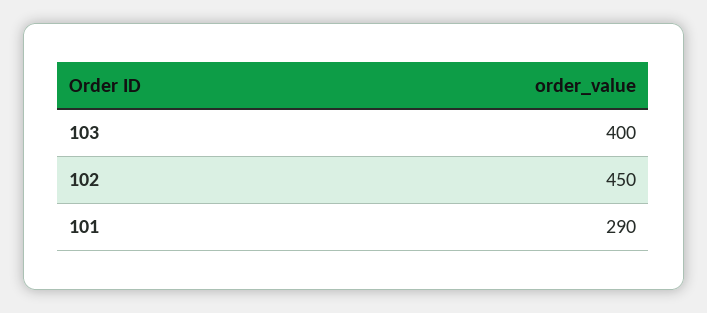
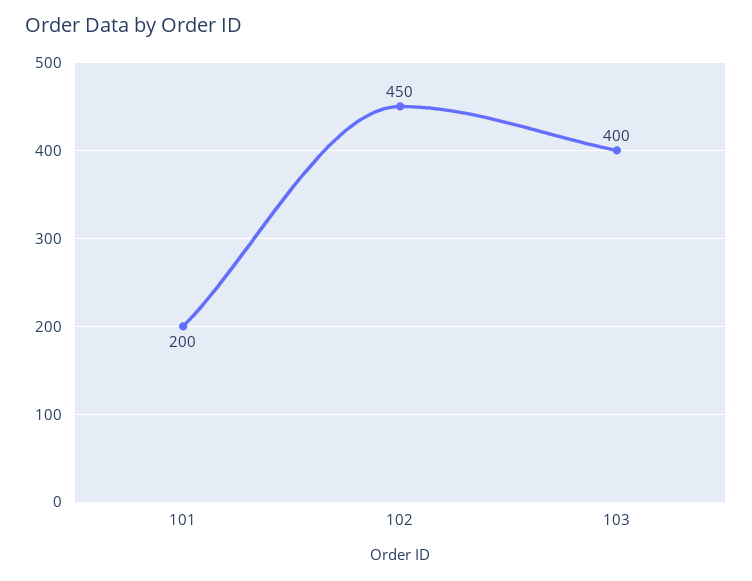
  {
    "103": 400,
    "102": 450,
-   "101": 290
+   "101": 200
  }

